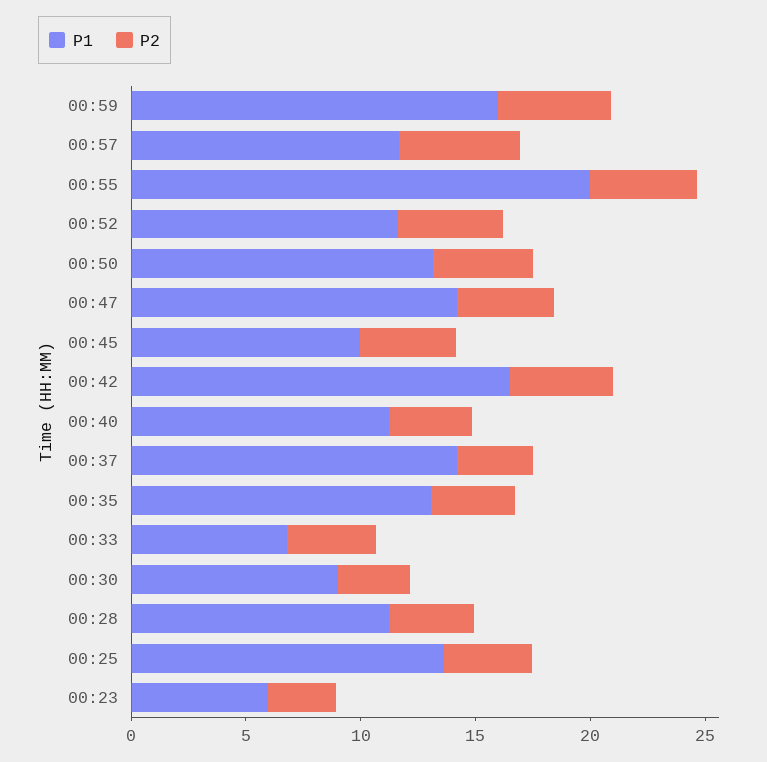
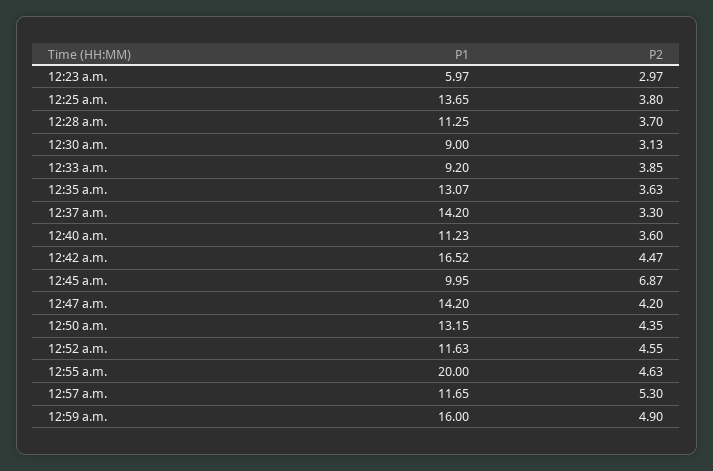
  {
    "P1": {
      "00:59": 16,
      "00:57": 11.65,
      "00:55": 20,
      "00:52": 11.63,
      "00:50": 13.15,
      "00:47": 14.2,
      "00:45": 9.95,
      "00:42": 16.52,
      "00:40": 11.23,
      "00:37": 14.2,
      "00:35": 13.07,
-     "00:33": 7,
+     "00:33": 9.2,
      "00:30": 9,
      "00:28": 11.25,
      "00:25": 13.65,
      "00:23": 5.97
    },
    "P2": {
      "00:59": 4.9,
      "00:57": 5.3,
      "00:55": 4.63,
      "00:52": 4.55,
      "00:50": 4.35,
      "00:47": 4.2,
-     "00:45": 4,
+     "00:45": 6.87,
      "00:42": 4.47,
      "00:40": 3.6,
      "00:37": 3.3,
      "00:35": 3.63,
      "00:33": 3.85,
      "00:30": 3.13,
      "00:28": 3.7,
      "00:25": 3.8,
      "00:23": 2.97
    }
  }

